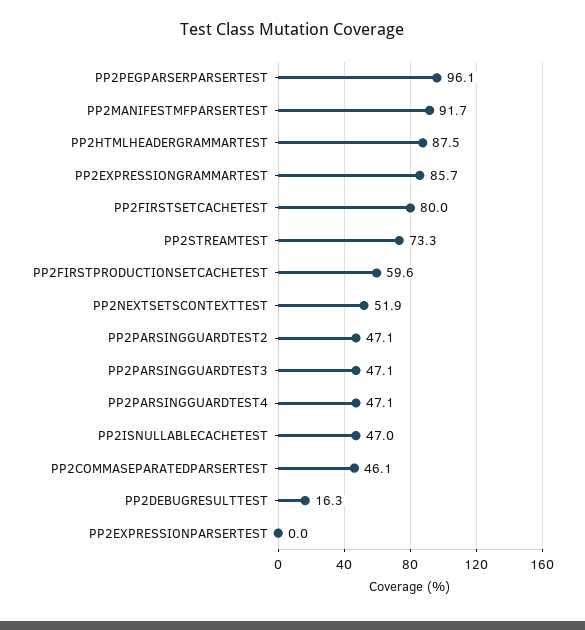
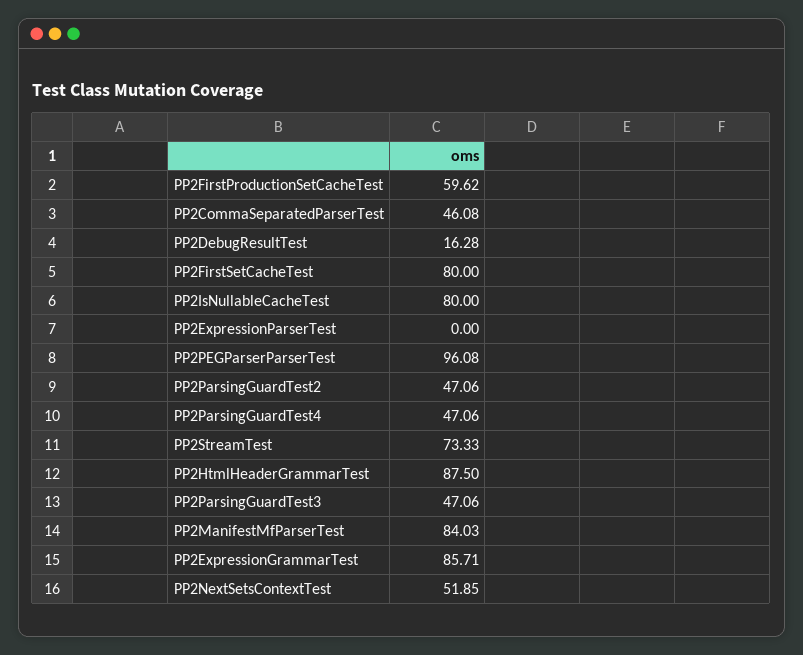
  {
    "PP2PEGPARSERPARSERTEST": 96.08,
-   "PP2MANIFESTMFPARSERTEST": 91.7,
+   "PP2MANIFESTMFPARSERTEST": 84.03,
    "PP2HTMLHEADERGRAMMARTEST": 87.5,
    "PP2EXPRESSIONGRAMMARTEST": 85.71,
    "PP2FIRSTSETCACHETEST": 80,
    "PP2STREAMTEST": 73.33,
    "PP2FIRSTPRODUCTIONSETCACHETEST": 59.62,
    "PP2NEXTSETSCONTEXTTEST": 51.85,
    "PP2PARSINGGUARDTEST2": 47.06,
    "PP2PARSINGGUARDTEST3": 47.06,
    "PP2PARSINGGUARDTEST4": 47.06,
-   "PP2ISNULLABLECACHETEST": 47,
+   "PP2ISNULLABLECACHETEST": 80,
    "PP2COMMASEPARATEDPARSERTEST": 46.08,
    "PP2DEBUGRESULTTEST": 16.28,
    "PP2EXPRESSIONPARSERTEST": 0
  }

